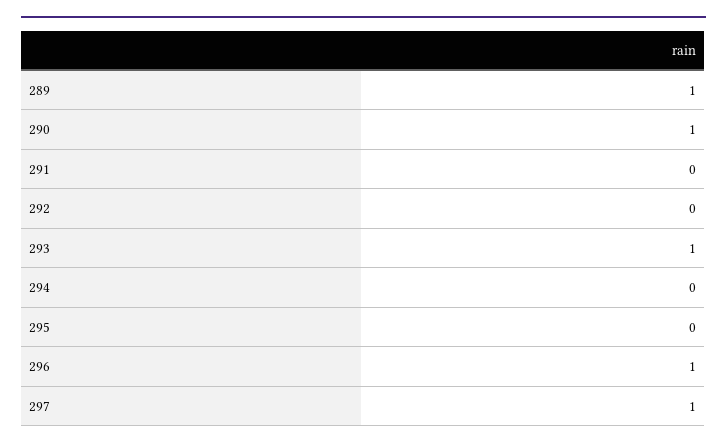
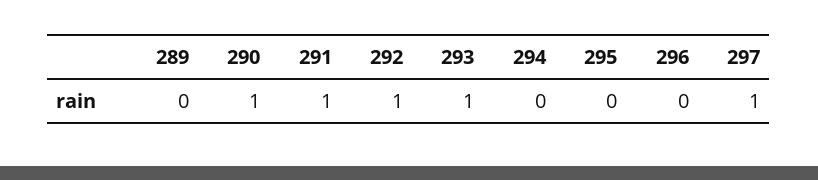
  {
-   "289": 1,
+   "289": 0,
    "290": 1,
-   "291": 0,
+   "291": 1,
-   "292": 0,
+   "292": 1,
    "293": 1,
    "294": 0,
    "295": 0,
-   "296": 1,
+   "296": 0,
    "297": 1
  }

